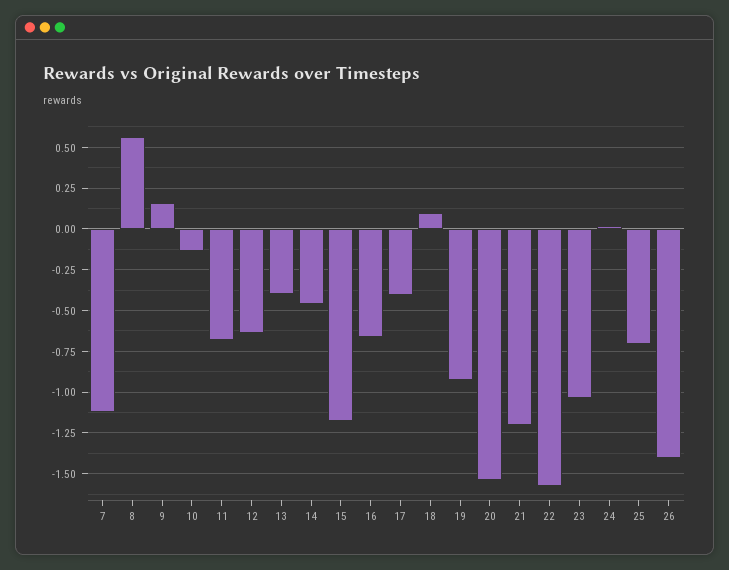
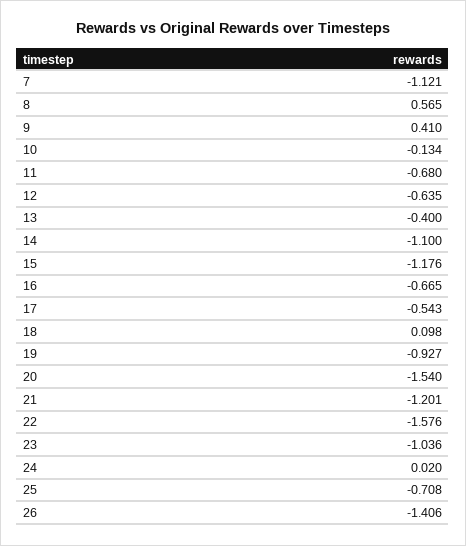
  {
    "7": -1.121,
    "8": 0.565,
-   "9": 0.15,
+   "9": 0.41,
    "10": -0.134,
    "11": -0.68,
    "12": -0.635,
    "13": -0.4,
-   "14": -0.45,
+   "14": -1.1,
    "15": -1.176,
    "16": -0.665,
-   "17": -0.4,
+   "17": -0.543,
    "18": 0.098,
    "19": -0.927,
    "20": -1.54,
    "21": -1.201,
    "22": -1.576,
    "23": -1.036,
    "24": 0.02,
    "25": -0.708,
    "26": -1.406
  }

